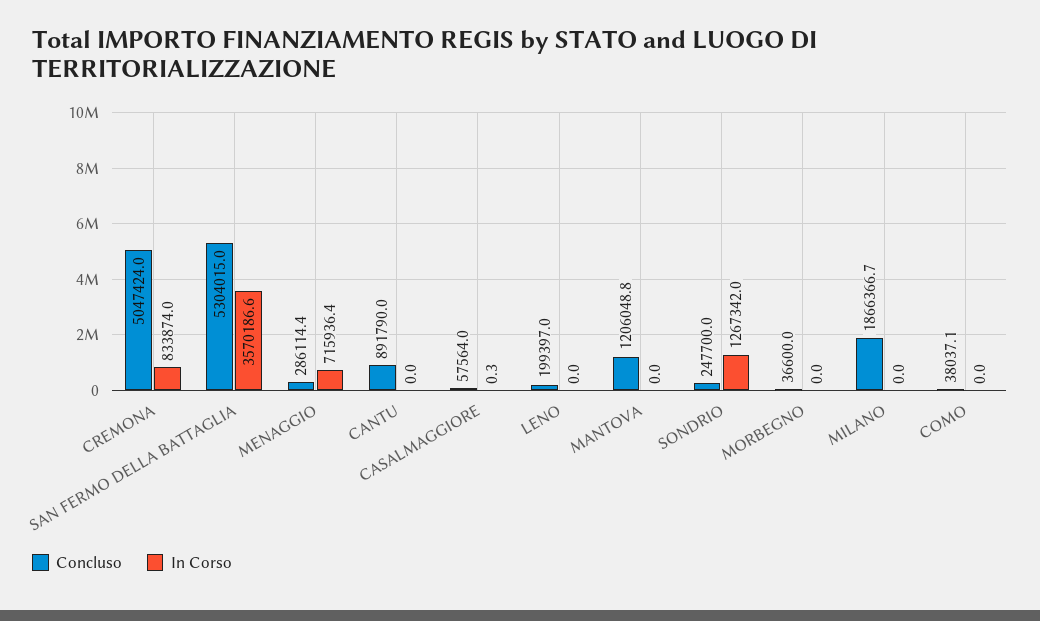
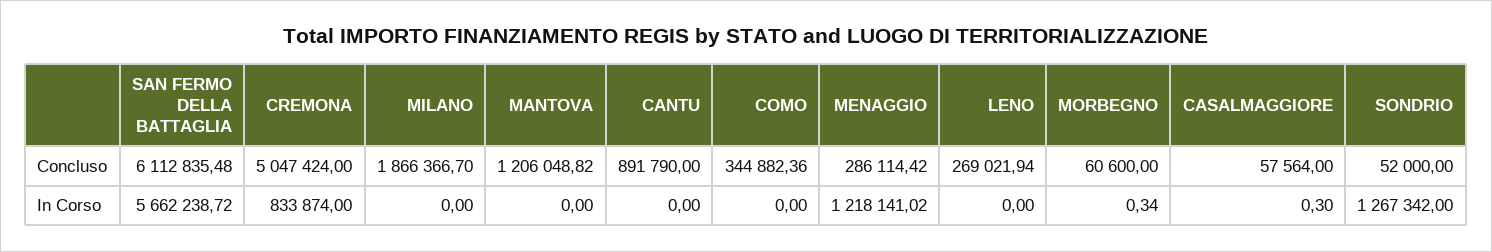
  {
    "Concluso": {
      "CREMONA": 5047424,
-     "SAN FERMO DELLA BATTAGLIA": 5304015,
+     "SAN FERMO DELLA BATTAGLIA": 6112835.48,
      "MENAGGIO": 286114.42,
      "CANTU": 891790,
      "CASALMAGGIORE": 57564,
-     "LENO": 199397,
+     "LENO": 269021.94,
      "MANTOVA": 1206048.82,
-     "SONDRIO": 247700,
+     "SONDRIO": 52000,
-     "MORBEGNO": 36600,
+     "MORBEGNO": 60600,
      "MILANO": 1866366.7,
-     "COMO": 38037.1
+     "COMO": 344882.36
    },
    "In Corso": {
      "CREMONA": 833874,
-     "SAN FERMO DELLA BATTAGLIA": 3570186.6,
+     "SAN FERMO DELLA BATTAGLIA": 5662238.72,
-     "MENAGGIO": 715936.4,
+     "MENAGGIO": 1218141.02,
      "CANTU": 0,
      "CASALMAGGIORE": 0.3,
      "LENO": 0,
      "MANTOVA": 0,
      "SONDRIO": 1267342,
-     "MORBEGNO": 0,
+     "MORBEGNO": 0.34,
      "MILANO": 0,
      "COMO": 0
    }
  }

